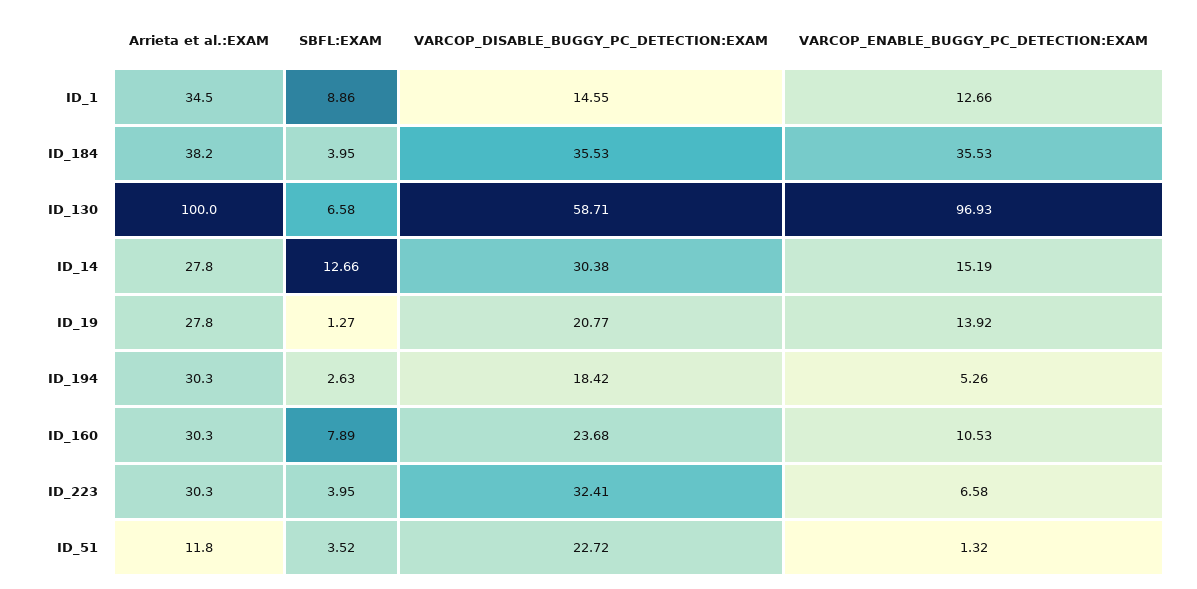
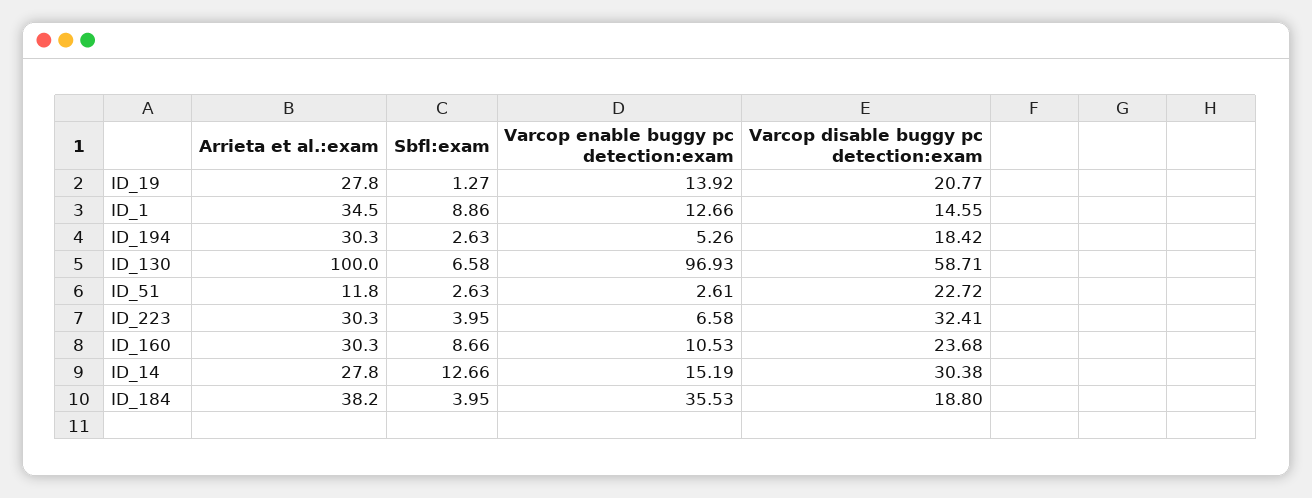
  {
    "Arrieta et al.:EXAM": {
      "ID_1": 34.5,
      "ID_184": 38.2,
      "ID_130": 100,
      "ID_14": 27.8,
      "ID_19": 27.8,
      "ID_194": 30.3,
      "ID_160": 30.3,
      "ID_223": 30.3,
      "ID_51": 11.8
    },
    "SBFL:EXAM": {
      "ID_1": 8.86,
      "ID_184": 3.95,
      "ID_130": 6.58,
      "ID_14": 12.66,
      "ID_19": 1.27,
      "ID_194": 2.63,
-     "ID_160": 7.89,
+     "ID_160": 8.66,
      "ID_223": 3.95,
-     "ID_51": 3.52
+     "ID_51": 2.63
    },
    "VARCOP_DISABLE_BUGGY_PC_DETECTION:EXAM": {
      "ID_1": 14.55,
-     "ID_184": 35.53,
+     "ID_184": 18.8,
      "ID_130": 58.71,
      "ID_14": 30.38,
      "ID_19": 20.77,
      "ID_194": 18.42,
      "ID_160": 23.68,
      "ID_223": 32.41,
      "ID_51": 22.72
    },
    "VARCOP_ENABLE_BUGGY_PC_DETECTION:EXAM": {
      "ID_1": 12.66,
      "ID_184": 35.53,
      "ID_130": 96.93,
      "ID_14": 15.19,
      "ID_19": 13.92,
      "ID_194": 5.26,
      "ID_160": 10.53,
      "ID_223": 6.58,
-     "ID_51": 1.32
+     "ID_51": 2.61
    }
  }

